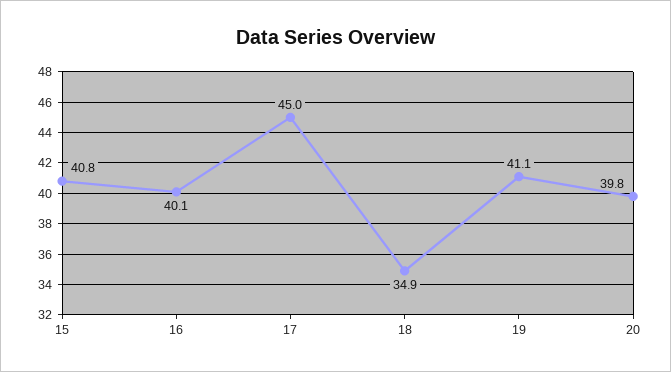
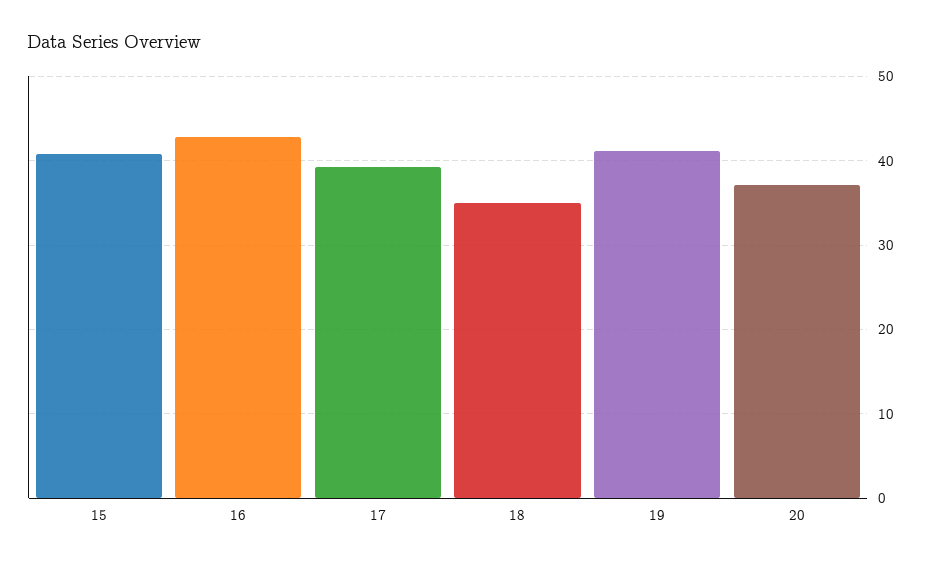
  {
    "15": 40.8,
-   "16": 40.1,
+   "16": 43,
-   "17": 45,
+   "17": 39,
    "18": 34.9,
    "19": 41.1,
-   "20": 39.8
+   "20": 37
  }

